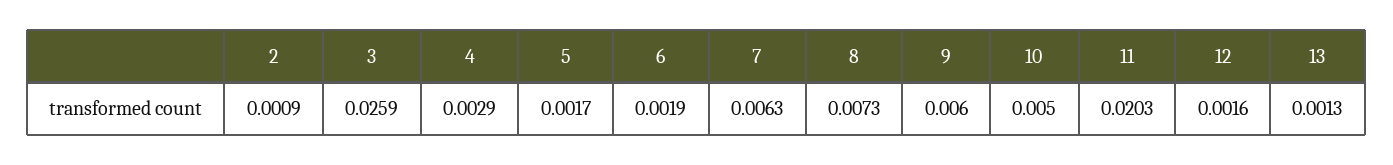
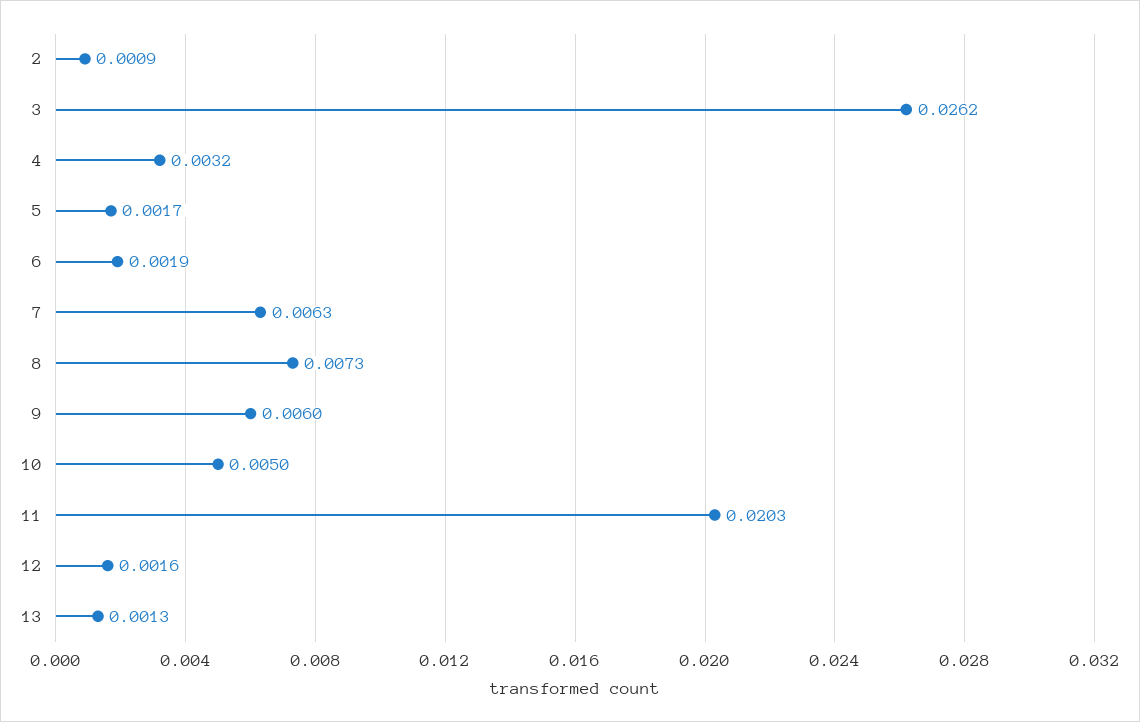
  {
    "2": 0.0009,
-   "3": 0.0259,
+   "3": 0.0262,
-   "4": 0.0029,
+   "4": 0.0032,
    "5": 0.0017,
    "6": 0.0019,
    "7": 0.0063,
    "8": 0.0073,
    "9": 0.006,
    "10": 0.005,
    "11": 0.0203,
    "12": 0.0016,
    "13": 0.0013
  }

